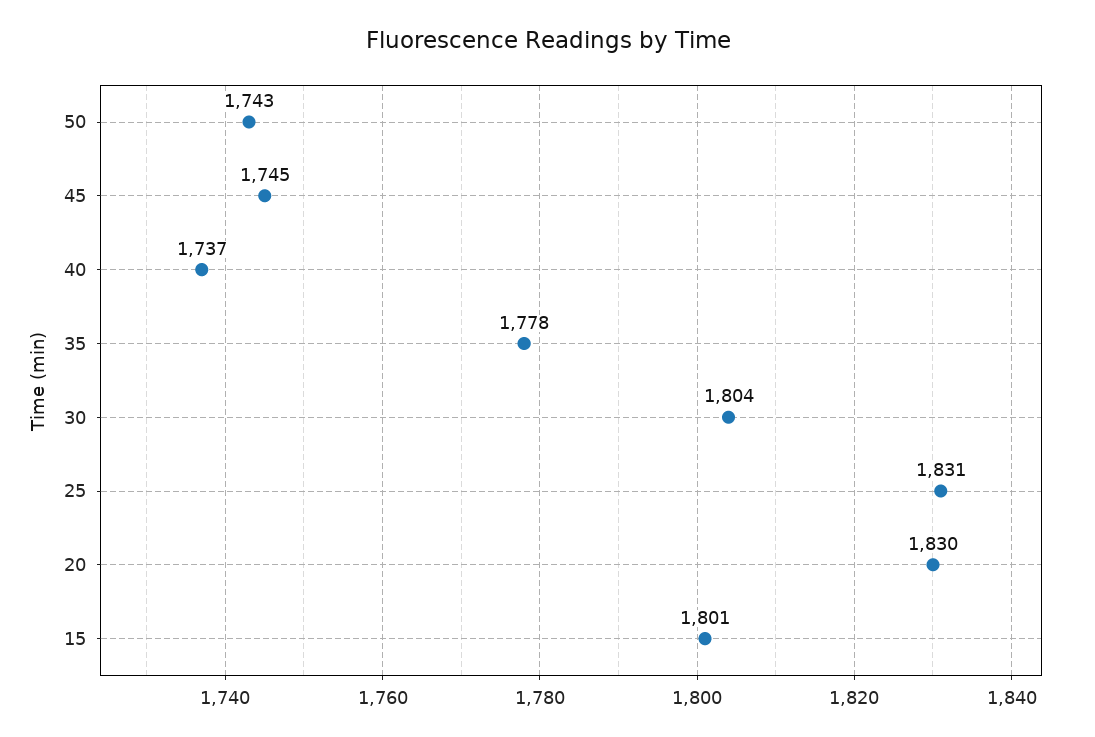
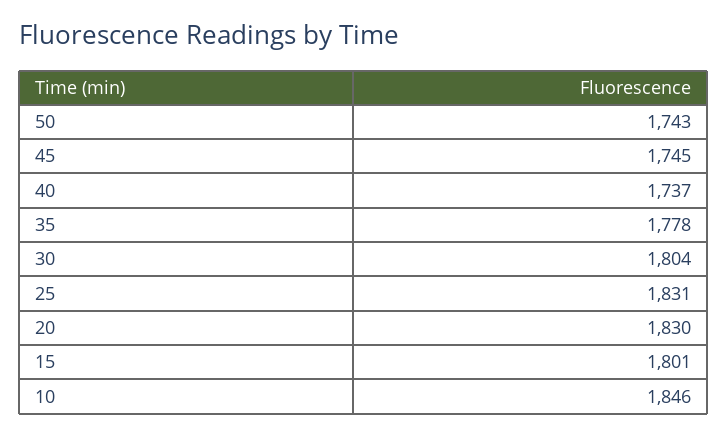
  {
    "50": 1743,
    "45": 1745,
    "40": 1737,
    "35": 1778,
    "30": 1804,
    "25": 1831,
    "20": 1830,
-   "15": 1801
+   "15": 1801,
+   "10": 1846
  }

